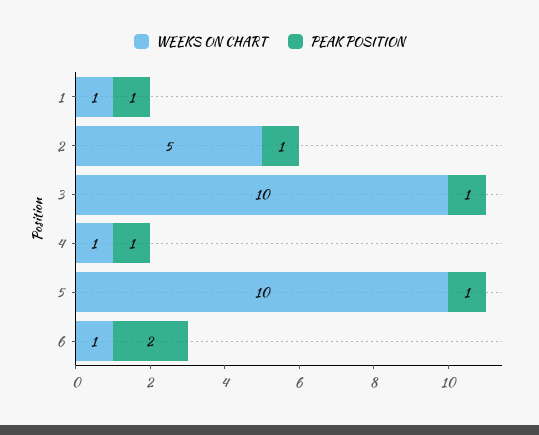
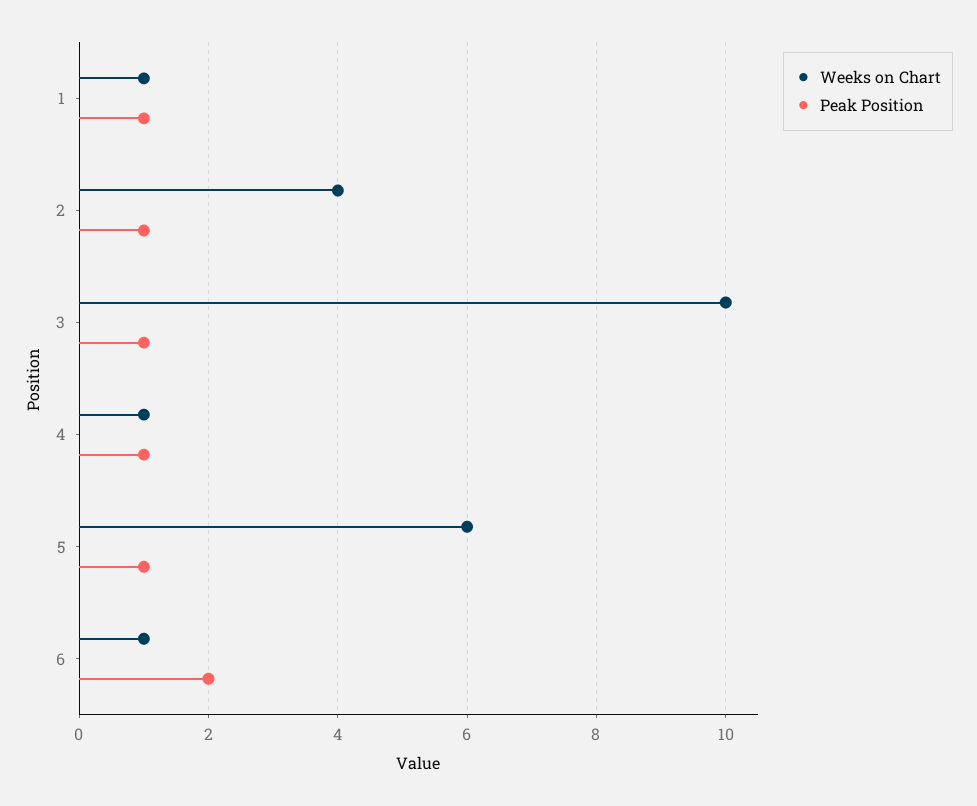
  {
    "WEEKS ON CHART": {
      "1": 1,
-     "2": 5,
+     "2": 4,
      "3": 10,
      "4": 1,
-     "5": 10,
+     "5": 6,
      "6": 1
    },
    "PEAK POSITION": {
      "1": 1,
      "2": 1,
      "3": 1,
      "4": 1,
      "5": 1,
      "6": 2
    }
  }

